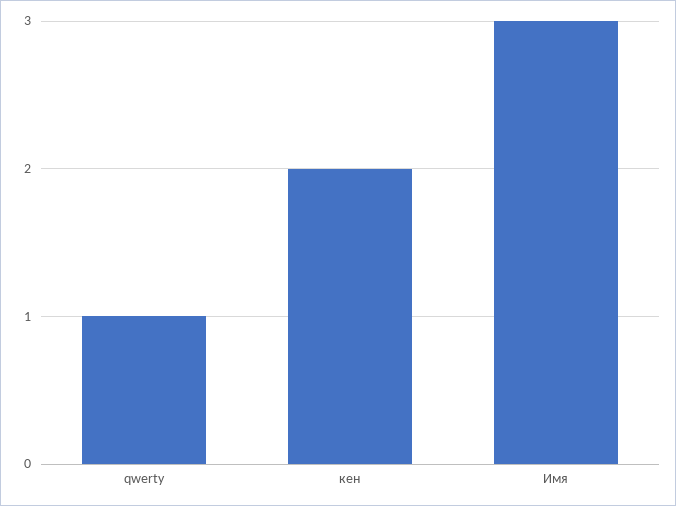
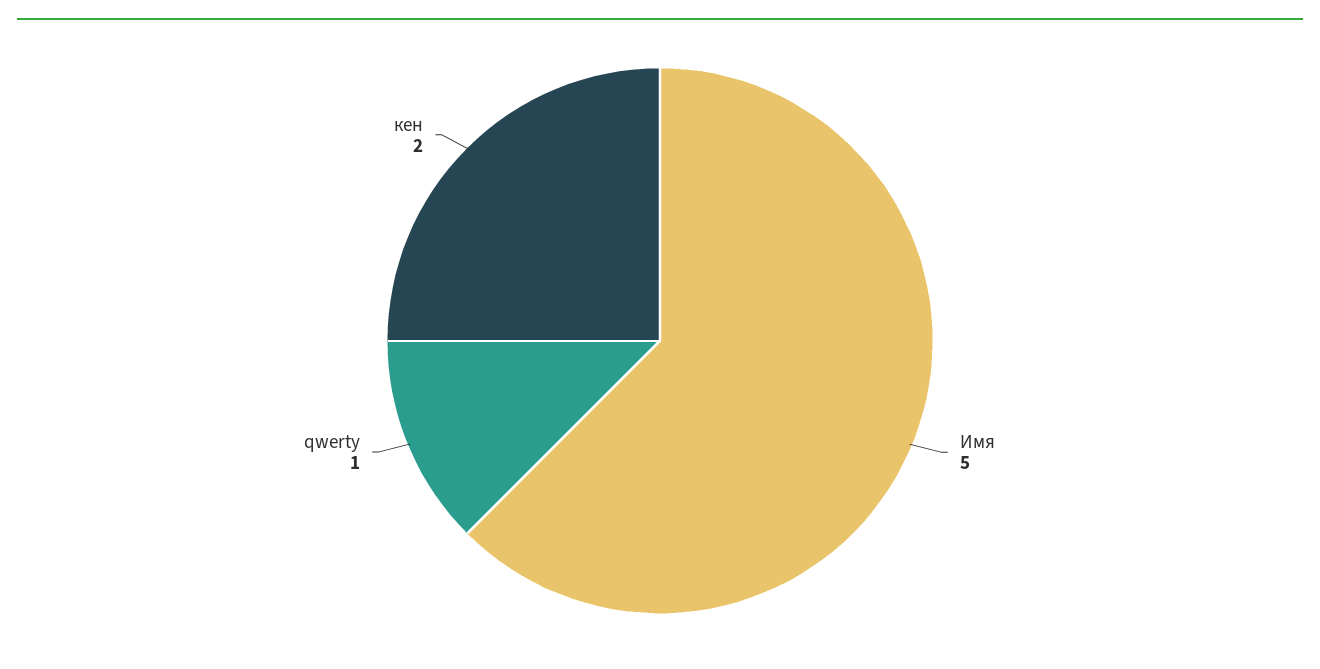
  {
    "qwerty": 1,
    "кен": 2,
-   "Имя": 3
+   "Имя": 5
  }

